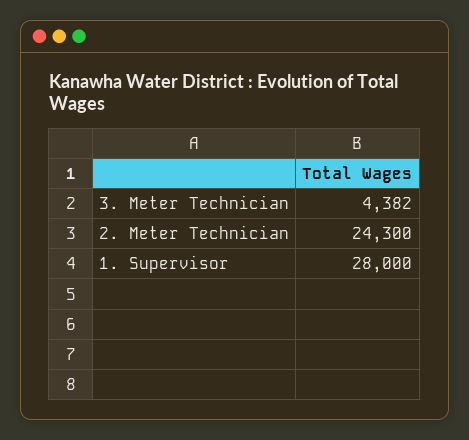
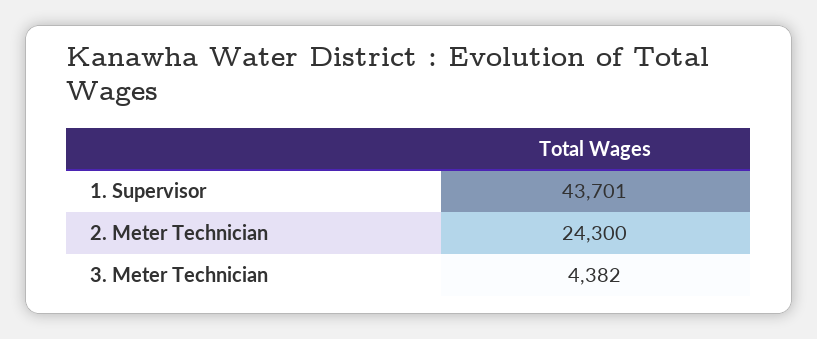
  {
    "3. Meter Technician": 4382,
    "2. Meter Technician": 24300,
-   "1. Supervisor": 28000
+   "1. Supervisor": 43701
  }

